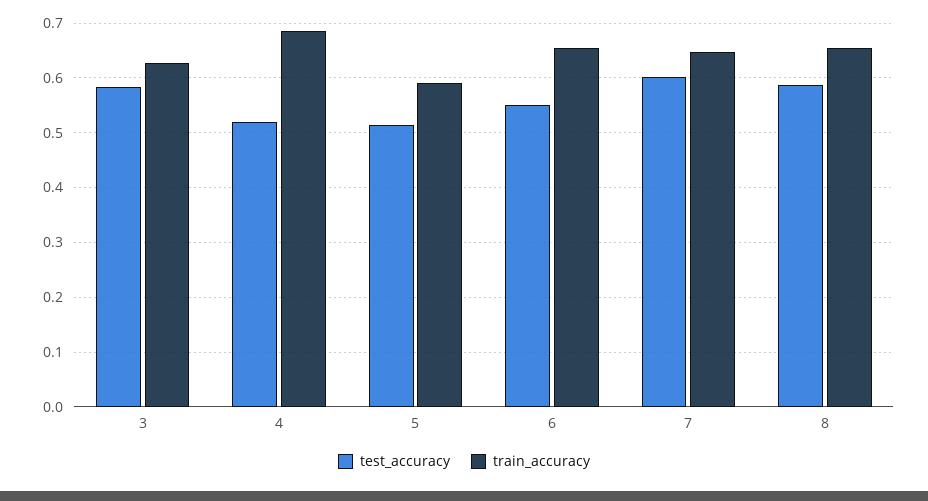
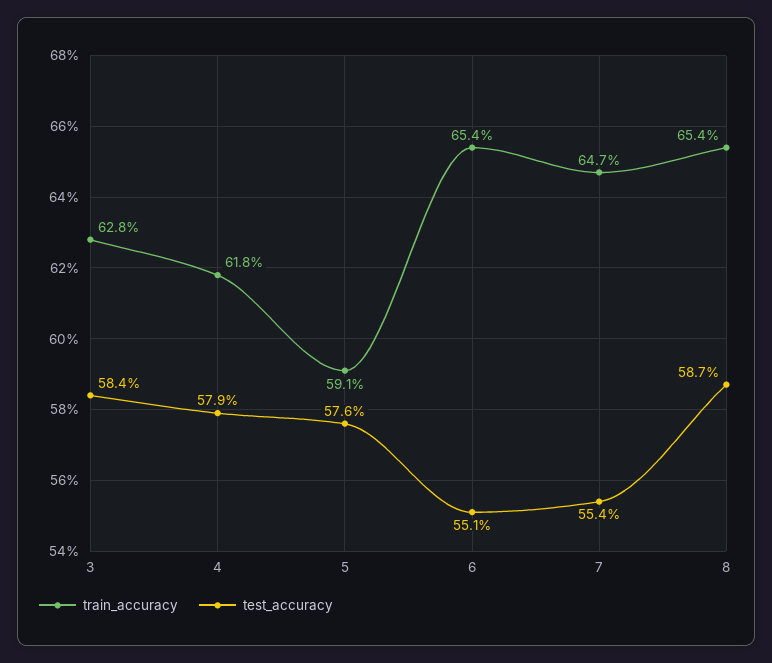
  {
    "test_accuracy": {
      "3": 0.584,
-     "4": 0.52,
+     "4": 0.579,
-     "5": 0.52,
+     "5": 0.576,
      "6": 0.551,
-     "7": 0.6,
+     "7": 0.554,
      "8": 0.587
    },
    "train_accuracy": {
      "3": 0.628,
-     "4": 0.68,
+     "4": 0.618,
      "5": 0.591,
      "6": 0.654,
      "7": 0.647,
      "8": 0.654
    }
  }

